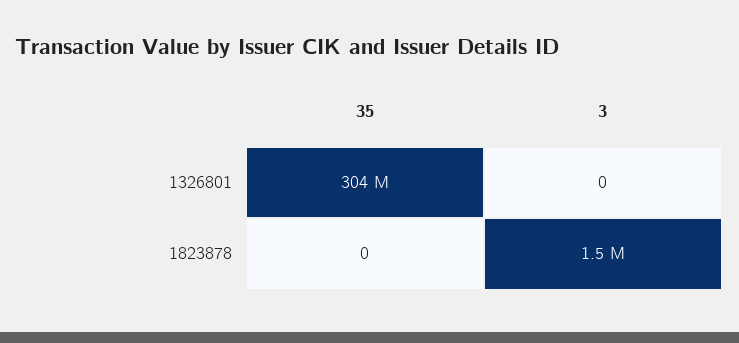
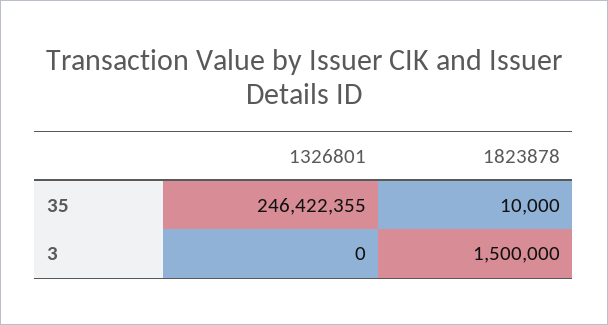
  {
    "35": {
-     "1326801": 304000000,
+     "1326801": 246422355,
-     "1823878": 0
+     "1823878": 10000
    },
    "3": {
      "1326801": 0,
      "1823878": 1500000
    }
  }

